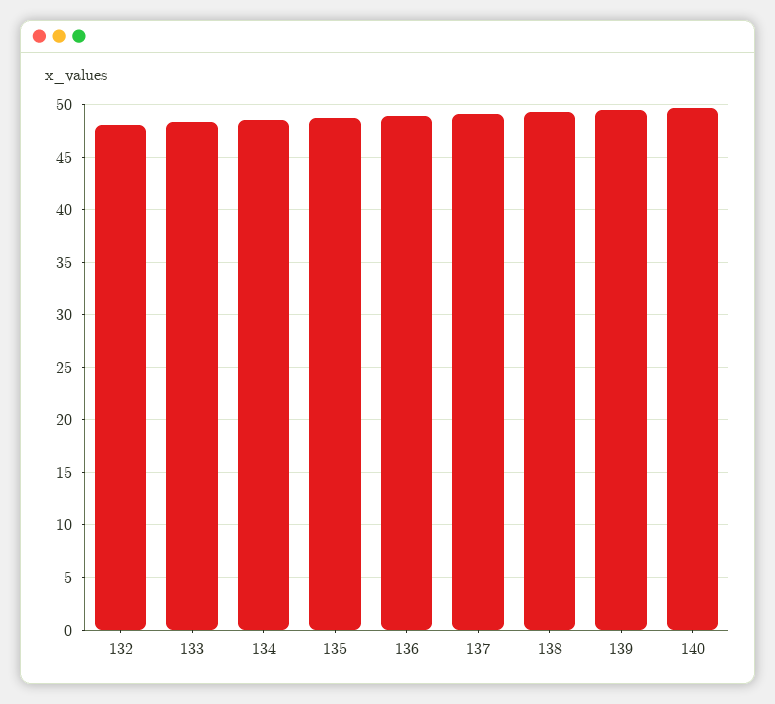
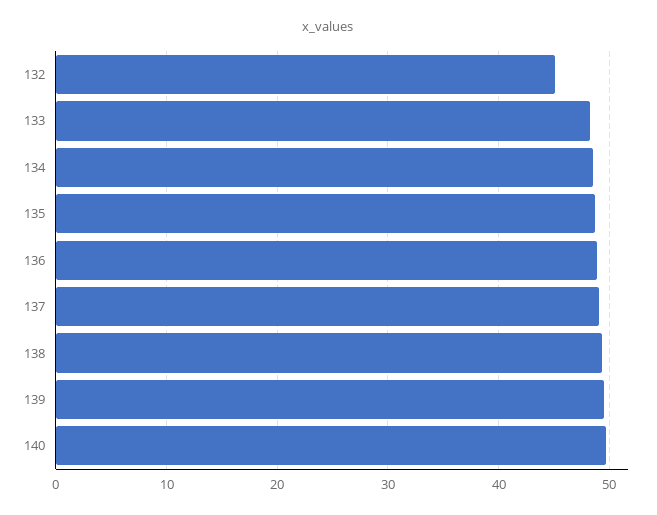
  {
-   "132": 48,
+   "132": 45,
    "133": 48,
    "134": 49,
    "135": 49,
    "136": 49,
    "137": 49,
    "138": 49,
    "139": 50,
    "140": 50
  }

